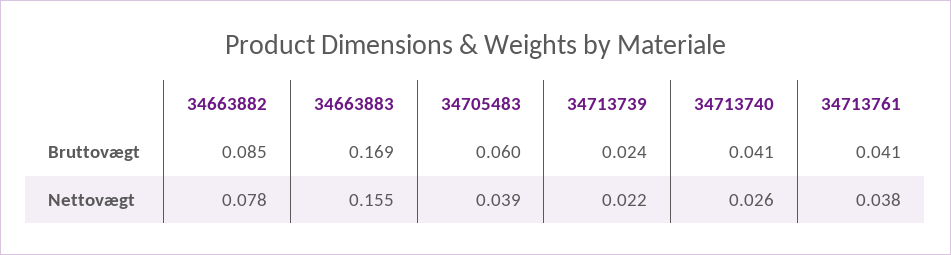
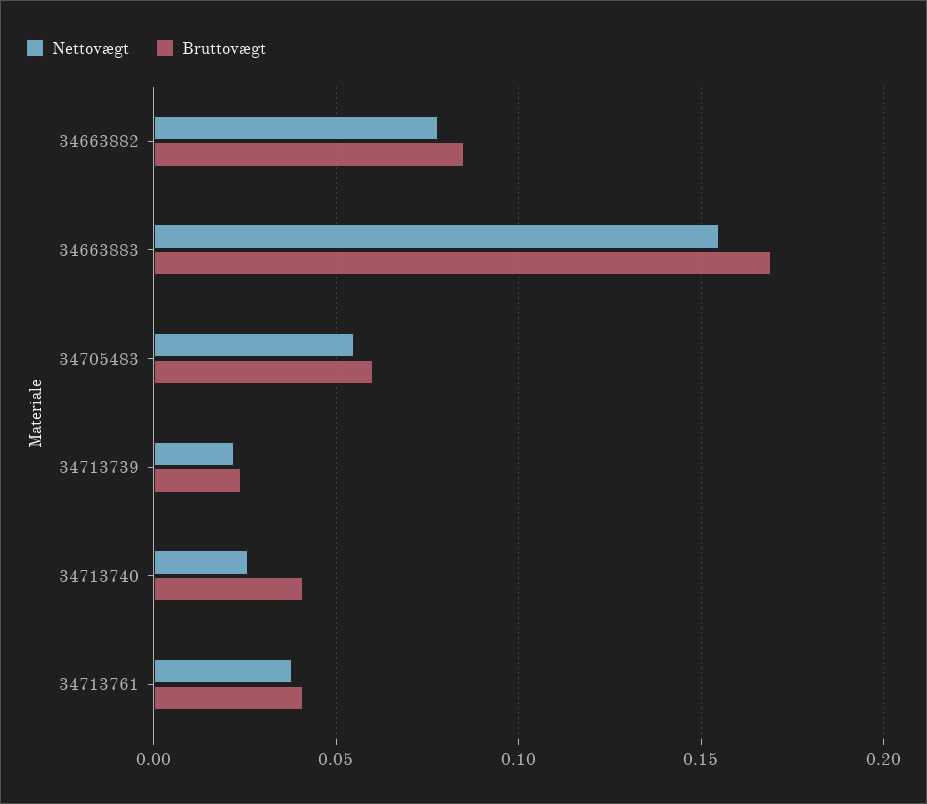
  {
    "Bruttovægt": {
      "34663882": 0.085,
      "34663883": 0.169,
      "34705483": 0.06,
      "34713739": 0.024,
      "34713740": 0.041,
      "34713761": 0.041
    },
    "Nettovægt": {
      "34663882": 0.078,
      "34663883": 0.155,
-     "34705483": 0.039,
+     "34705483": 0.055,
      "34713739": 0.022,
      "34713740": 0.026,
      "34713761": 0.038
    }
  }

